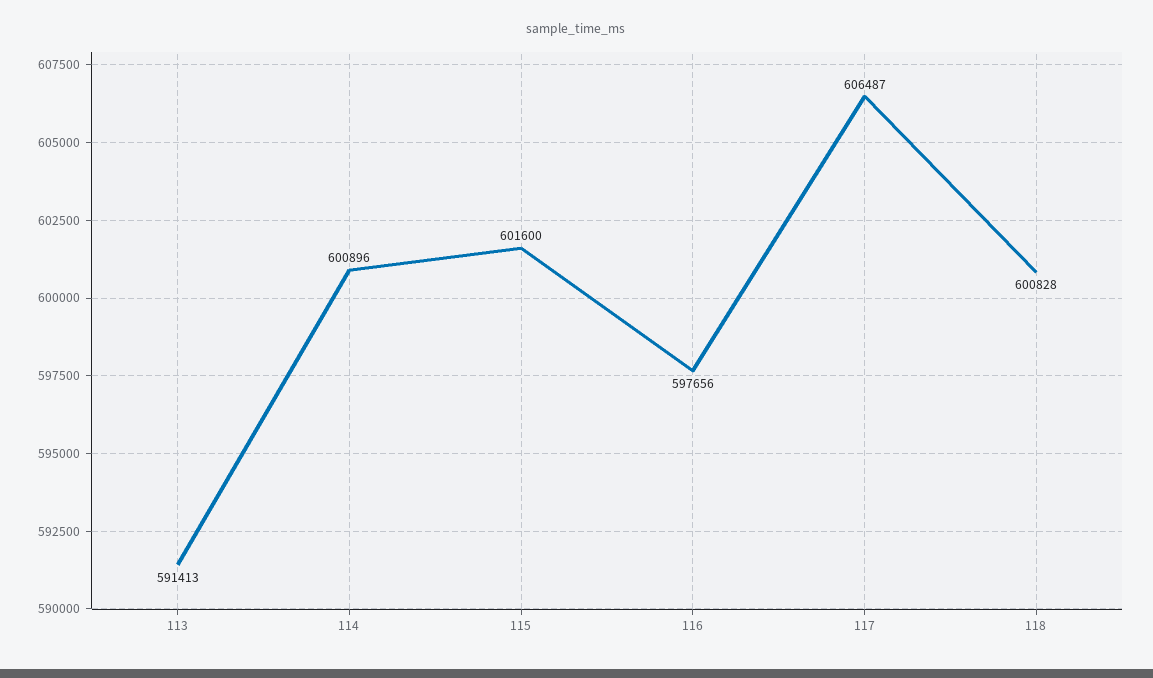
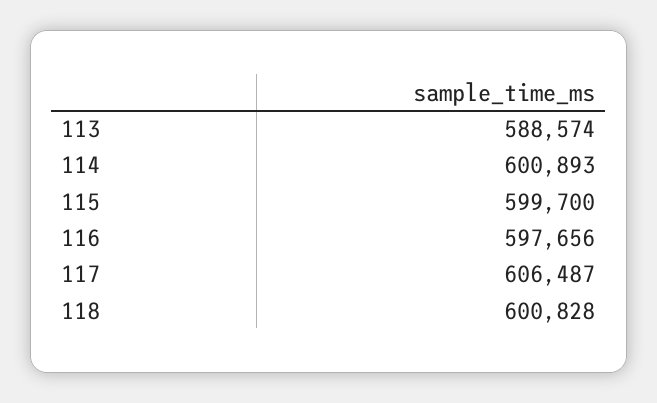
  {
-   "113": 591413,
+   "113": 588574,
-   "114": 600896,
+   "114": 600893,
-   "115": 601600,
+   "115": 599700,
    "116": 597656,
    "117": 606487,
    "118": 600828
  }

